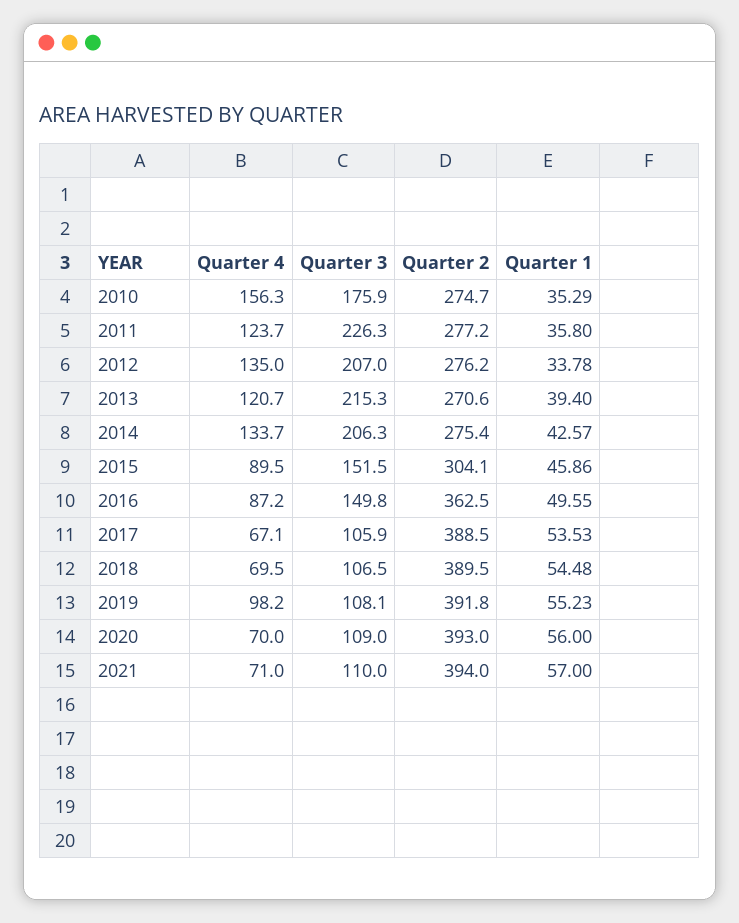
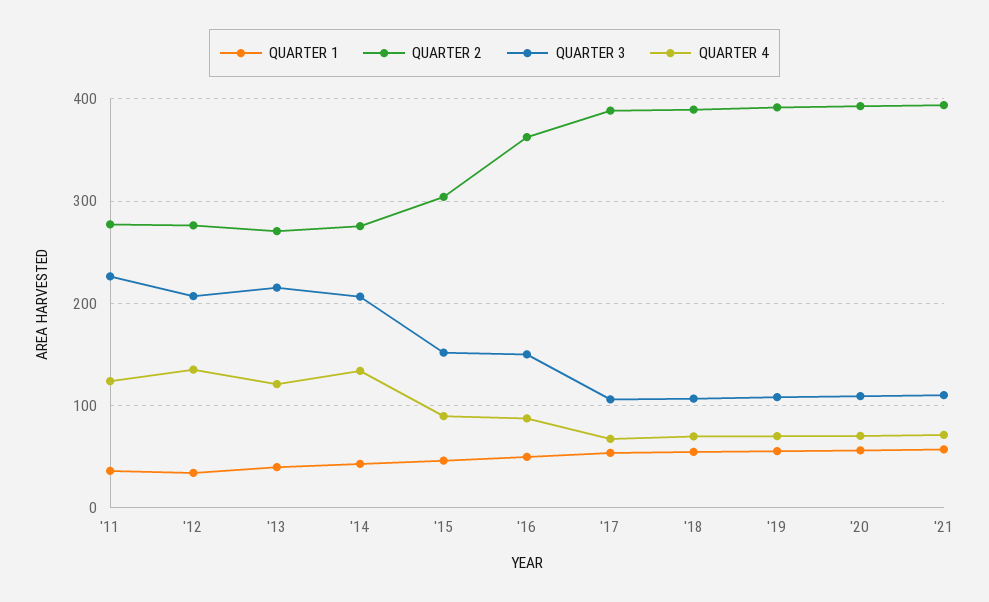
  {
    "Quarter 4": {
-     "2010": 156.3,
      "2011": 123.7,
      "2012": 135,
      "2013": 120.7,
      "2014": 133.7,
      "2015": 89.5,
      "2016": 87.2,
      "2017": 67.1,
      "2018": 69.5,
-     "2019": 98.2,
+     "2019": 70,
      "2020": 70,
      "2021": 71
    },
    "Quarter 3": {
-     "2010": 175.9,
      "2011": 226.3,
      "2012": 207,
      "2013": 215.3,
      "2014": 206.3,
      "2015": 151.5,
      "2016": 149.8,
      "2017": 105.9,
      "2018": 106.5,
      "2019": 108.1,
      "2020": 109,
      "2021": 110
    },
    "Quarter 2": {
-     "2010": 274.7,
      "2011": 277.2,
      "2012": 276.2,
      "2013": 270.6,
      "2014": 275.4,
      "2015": 304.1,
      "2016": 362.5,
      "2017": 388.5,
      "2018": 389.5,
      "2019": 391.8,
      "2020": 393,
      "2021": 394
    },
    "Quarter 1": {
-     "2010": 35.29,
      "2011": 35.8,
      "2012": 33.78,
      "2013": 39.4,
      "2014": 42.57,
      "2015": 45.86,
      "2016": 49.55,
      "2017": 53.53,
      "2018": 54.48,
      "2019": 55.23,
      "2020": 56,
      "2021": 57
    }
  }

